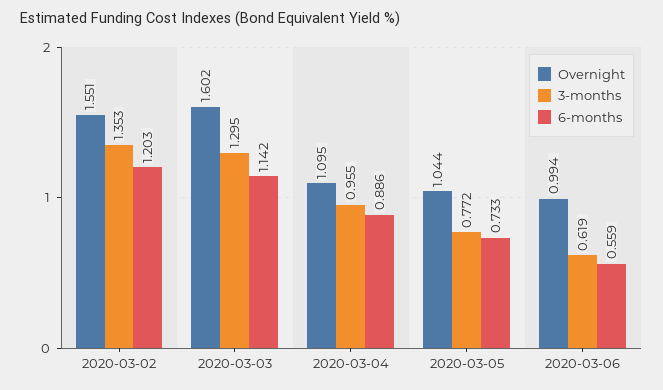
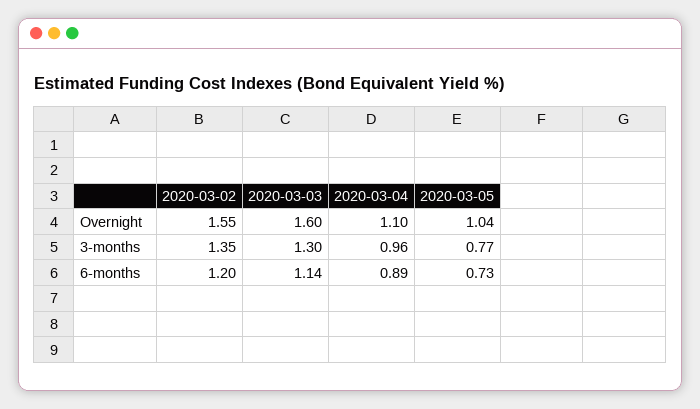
  {
    "Overnight": {
      "2020-03-02": 1.551,
      "2020-03-03": 1.602,
      "2020-03-04": 1.095,
-     "2020-03-05": 1.044,
+     "2020-03-05": 1.044
-     "2020-03-06": 0.994
    },
    "3-months": {
      "2020-03-02": 1.353,
      "2020-03-03": 1.295,
      "2020-03-04": 0.955,
-     "2020-03-05": 0.772,
+     "2020-03-05": 0.772
-     "2020-03-06": 0.619
    },
    "6-months": {
      "2020-03-02": 1.203,
      "2020-03-03": 1.142,
      "2020-03-04": 0.886,
-     "2020-03-05": 0.733,
+     "2020-03-05": 0.733
-     "2020-03-06": 0.559
    }
  }

